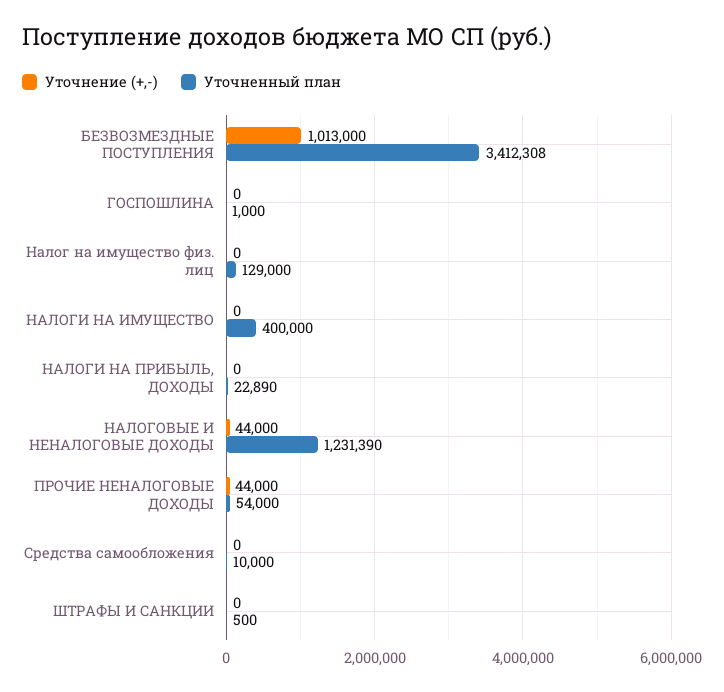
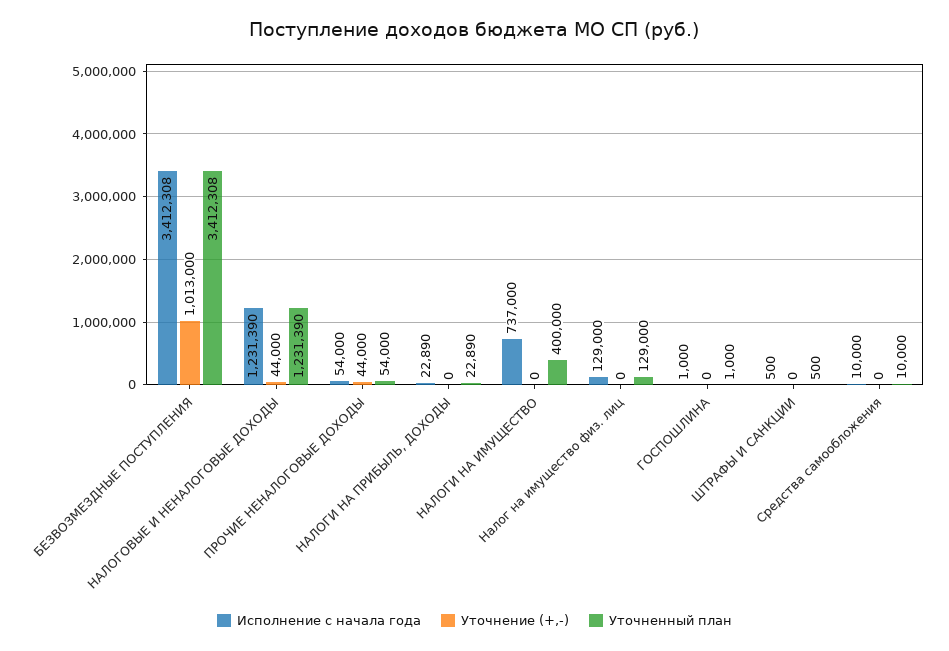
  {
    "Уточнение (+,-)": {
      "БЕЗВОЗМЕЗДНЫЕ ПОСТУПЛЕНИЯ": 1013000,
      "ГОСПОШЛИНА": 0,
      "Налог на имущество физ. лиц": 0,
      "НАЛОГИ НА ИМУЩЕСТВО": 0,
      "НАЛОГИ НА ПРИБЫЛЬ, ДОХОДЫ": 0,
      "НАЛОГОВЫЕ И НЕНАЛОГОВЫЕ ДОХОДЫ": 44000,
      "ПРОЧИЕ НЕНАЛОГОВЫЕ ДОХОДЫ": 44000,
      "Средства самообложения": 0,
      "ШТРАФЫ И САНКЦИИ": 0
    },
    "Уточненный план": {
      "БЕЗВОЗМЕЗДНЫЕ ПОСТУПЛЕНИЯ": 3412308,
      "ГОСПОШЛИНА": 1000,
      "Налог на имущество физ. лиц": 129000,
      "НАЛОГИ НА ИМУЩЕСТВО": 400000,
      "НАЛОГИ НА ПРИБЫЛЬ, ДОХОДЫ": 22890,
      "НАЛОГОВЫЕ И НЕНАЛОГОВЫЕ ДОХОДЫ": 1231390,
      "ПРОЧИЕ НЕНАЛОГОВЫЕ ДОХОДЫ": 54000,
      "Средства самообложения": 10000,
      "ШТРАФЫ И САНКЦИИ": 500
-   }
+   },
+   "Исполнение с начала года": {
+     "БЕЗВОЗМЕЗДНЫЕ ПОСТУПЛЕНИЯ": 3412308,
+     "НАЛОГОВЫЕ И НЕНАЛОГОВЫЕ ДОХОДЫ": 1231390,
+     "ПРОЧИЕ НЕНАЛОГОВЫЕ ДОХОДЫ": 54000,
+     "НАЛОГИ НА ПРИБЫЛЬ, ДОХОДЫ": 22890,
+     "НАЛОГИ НА ИМУЩЕСТВО": 737000,
+     "Налог на имущество физ. лиц": 129000,
+     "ГОСПОШЛИНА": 1000,
+     "ШТРАФЫ И САНКЦИИ": 500,
+     "Средства самообложения": 10000
+   }
  }

